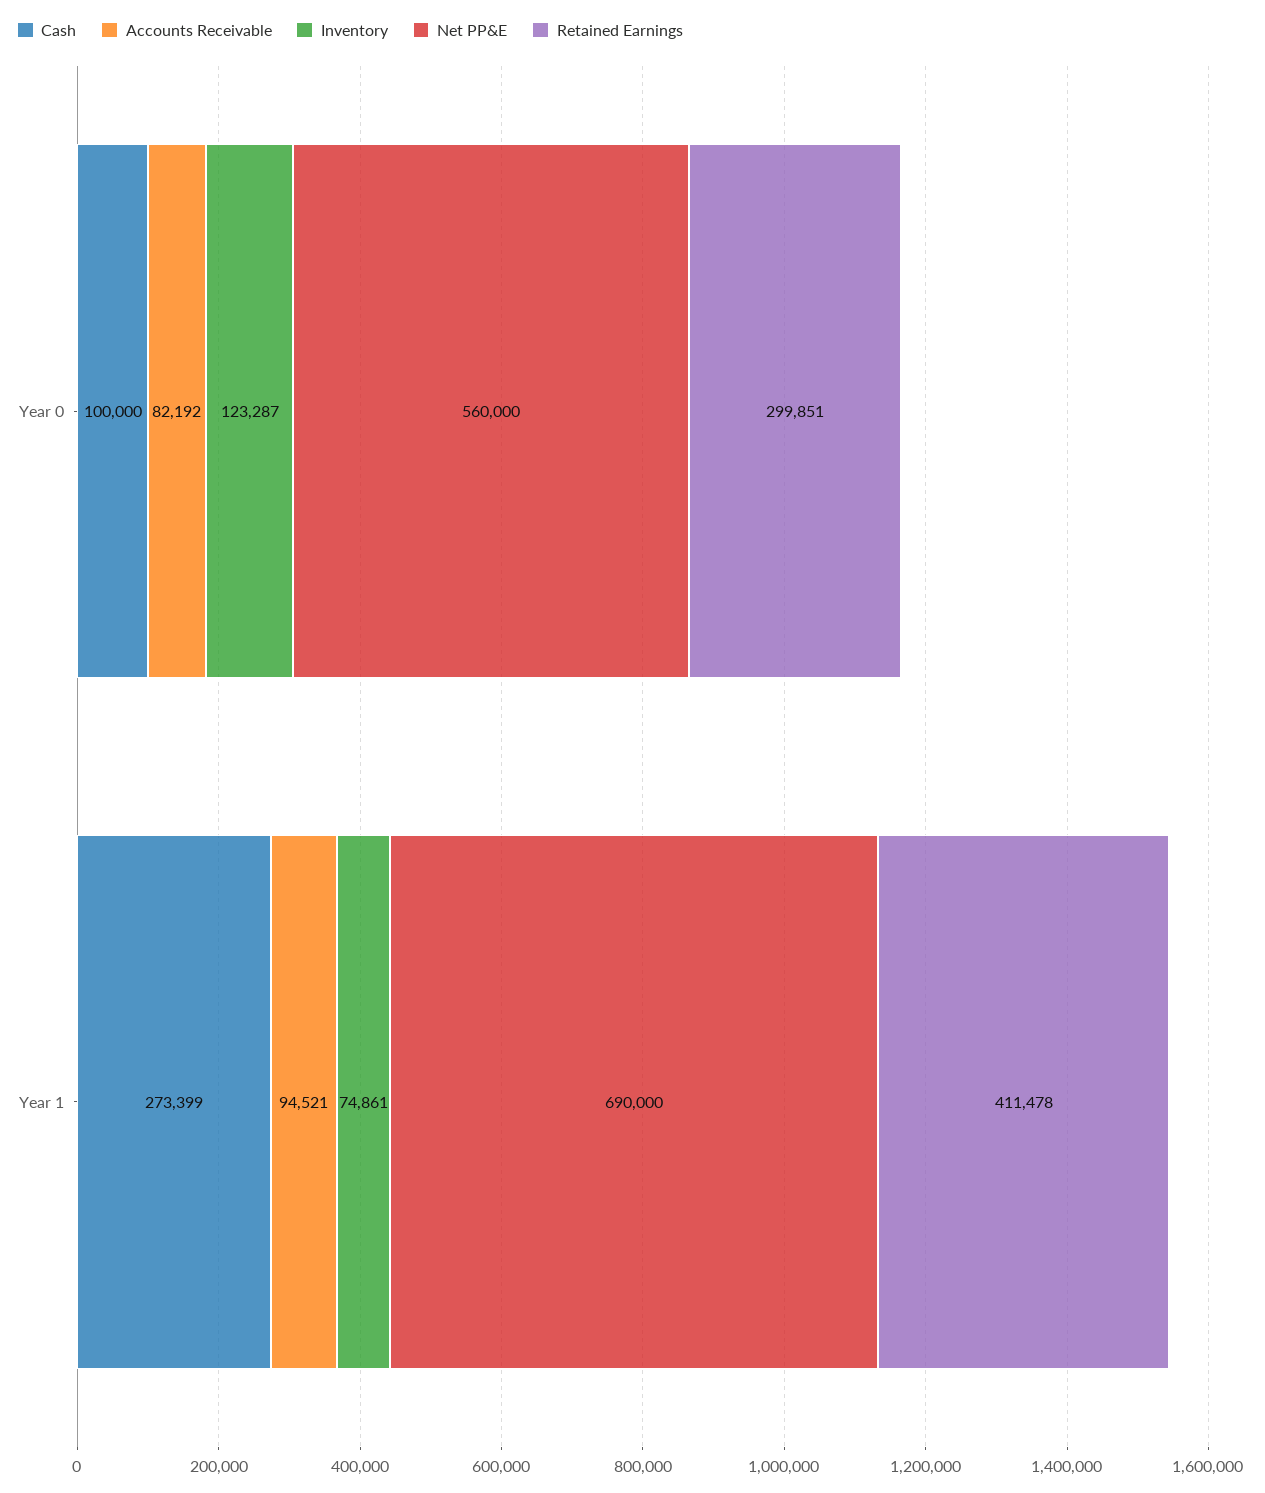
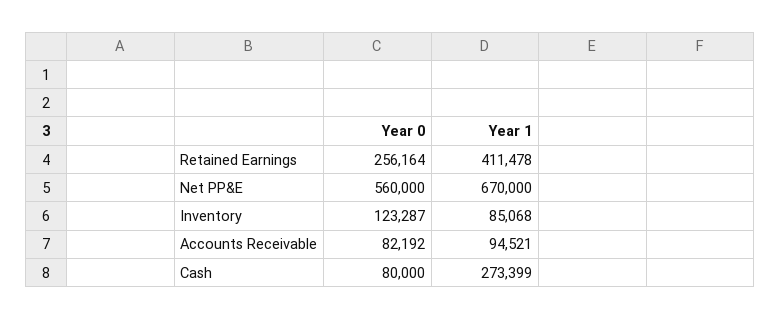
  {
    "Cash": {
-     "Year 0": 100000,
+     "Year 0": 80000,
      "Year 1": 273399
    },
    "Accounts Receivable": {
      "Year 0": 82192,
      "Year 1": 94521
    },
    "Inventory": {
      "Year 0": 123287,
-     "Year 1": 74861
+     "Year 1": 85068
    },
    "Net PP&E": {
      "Year 0": 560000,
-     "Year 1": 690000
+     "Year 1": 670000
    },
    "Retained Earnings": {
-     "Year 0": 299851,
+     "Year 0": 256164,
      "Year 1": 411478
    }
  }

